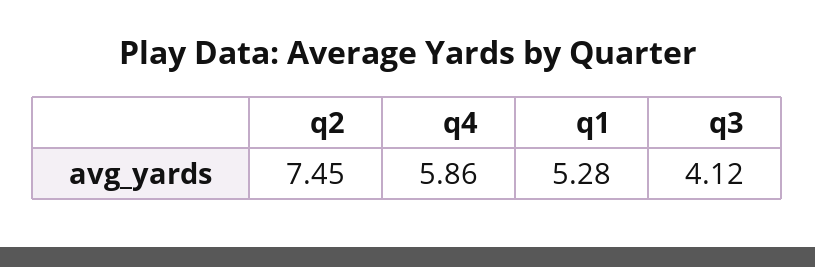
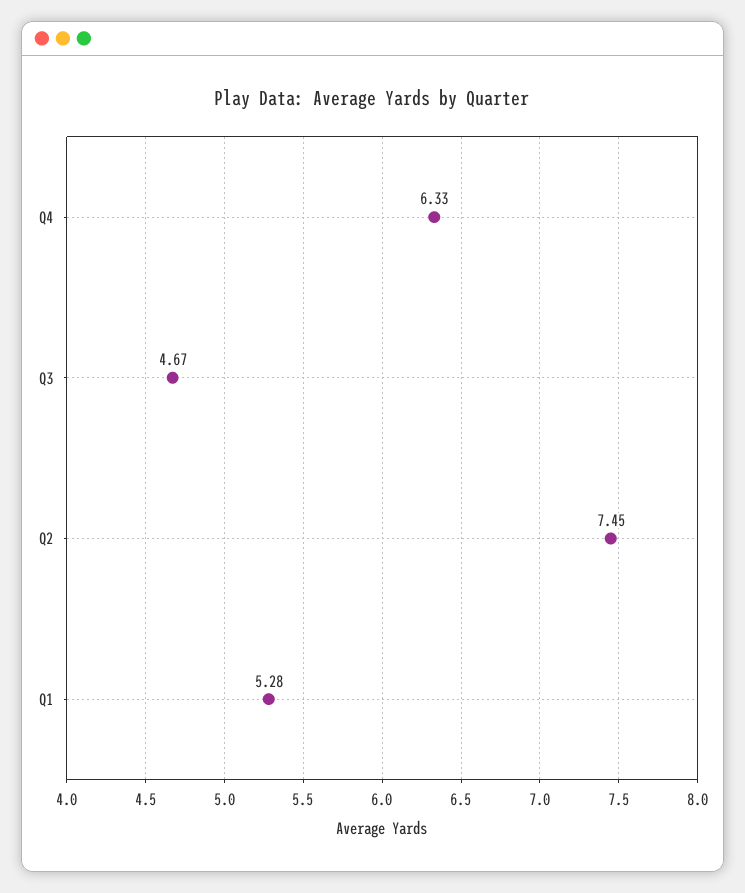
  {
    "q2": 7.45,
-   "q4": 5.86,
+   "q4": 6.33,
    "q1": 5.28,
-   "q3": 4.12
+   "q3": 4.67
  }

